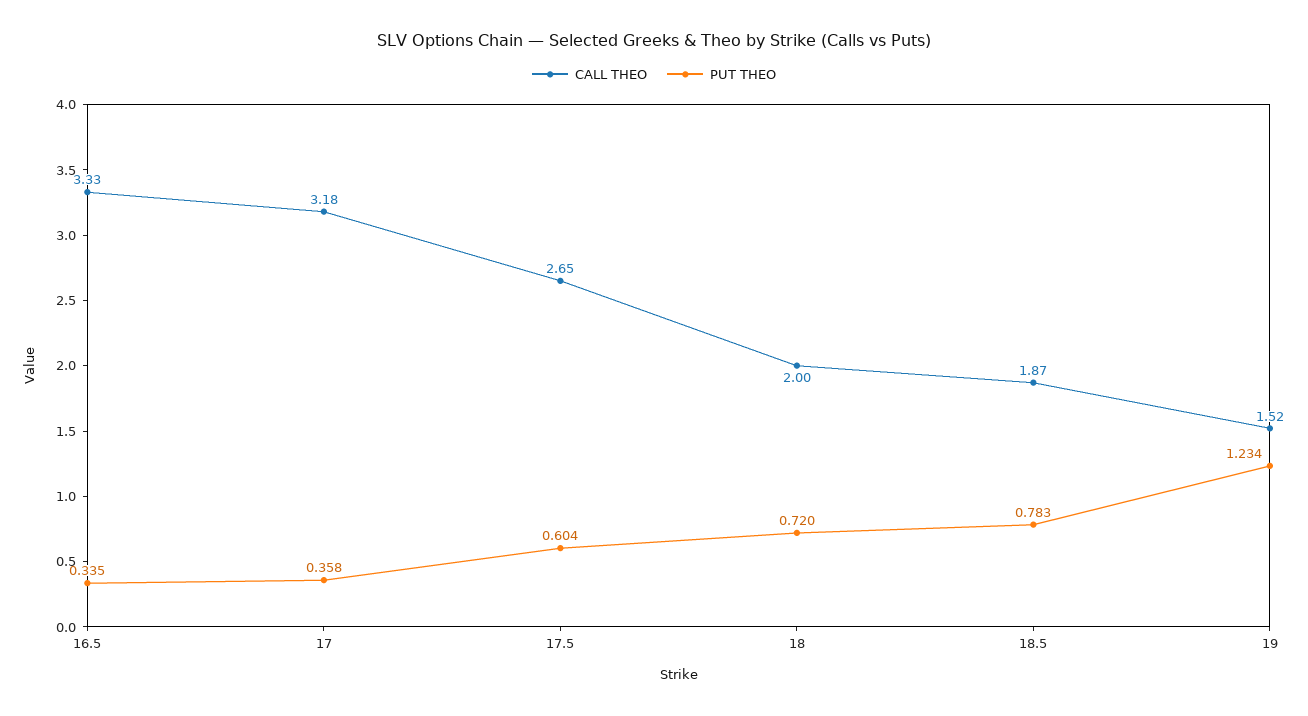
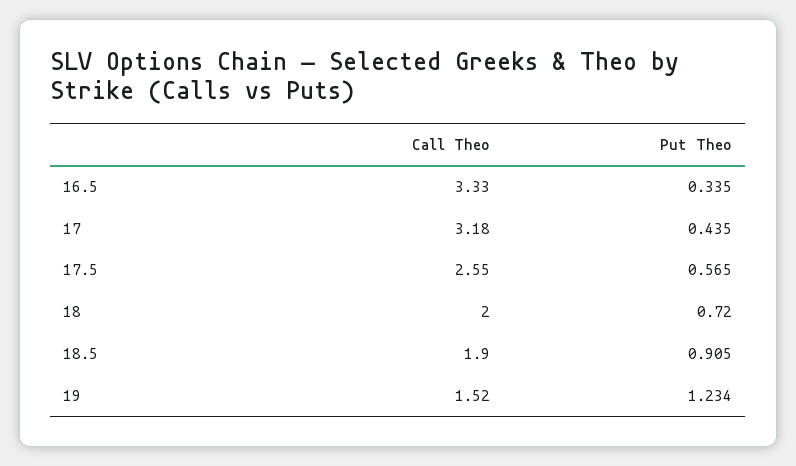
  {
    "CALL THEO": {
      "16.5": 3.33,
      "17": 3.18,
-     "17.5": 2.65,
+     "17.5": 2.55,
      "18": 2,
-     "18.5": 1.87,
+     "18.5": 1.9,
      "19": 1.52
    },
    "PUT THEO": {
      "16.5": 0.335,
-     "17": 0.358,
+     "17": 0.435,
-     "17.5": 0.604,
+     "17.5": 0.565,
      "18": 0.72,
-     "18.5": 0.783,
+     "18.5": 0.905,
      "19": 1.234
    }
  }

